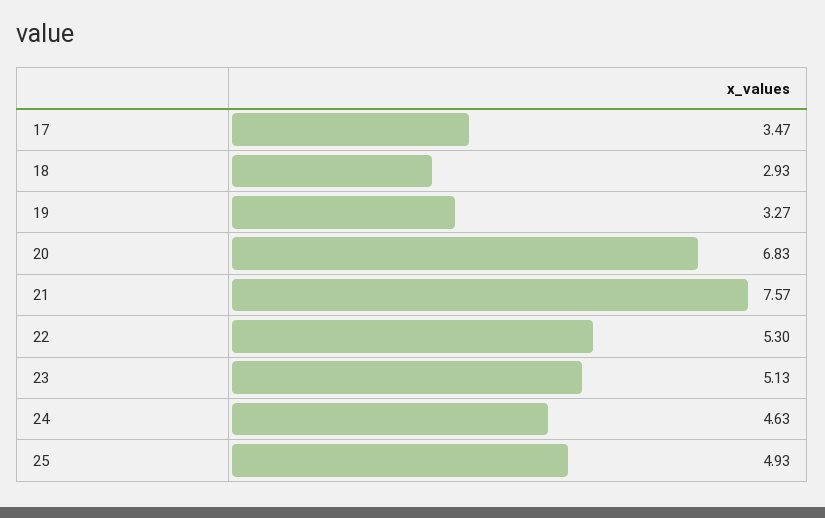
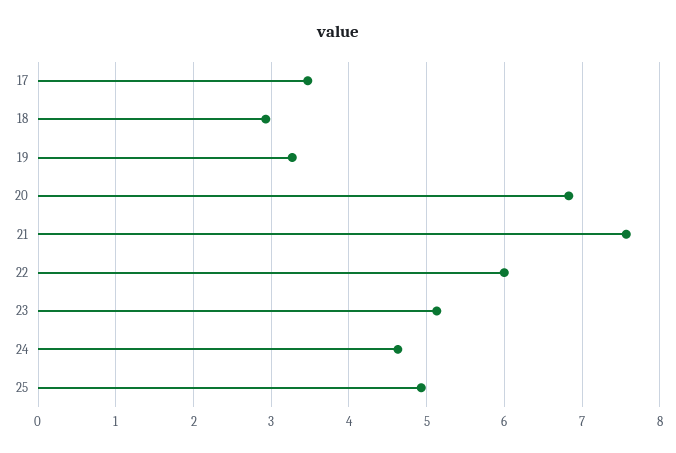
  {
    "17": 3.47,
    "18": 2.93,
    "19": 3.27,
    "20": 6.83,
    "21": 7.57,
-   "22": 5.3,
+   "22": 6,
    "23": 5.13,
    "24": 4.63,
    "25": 4.93
  }

